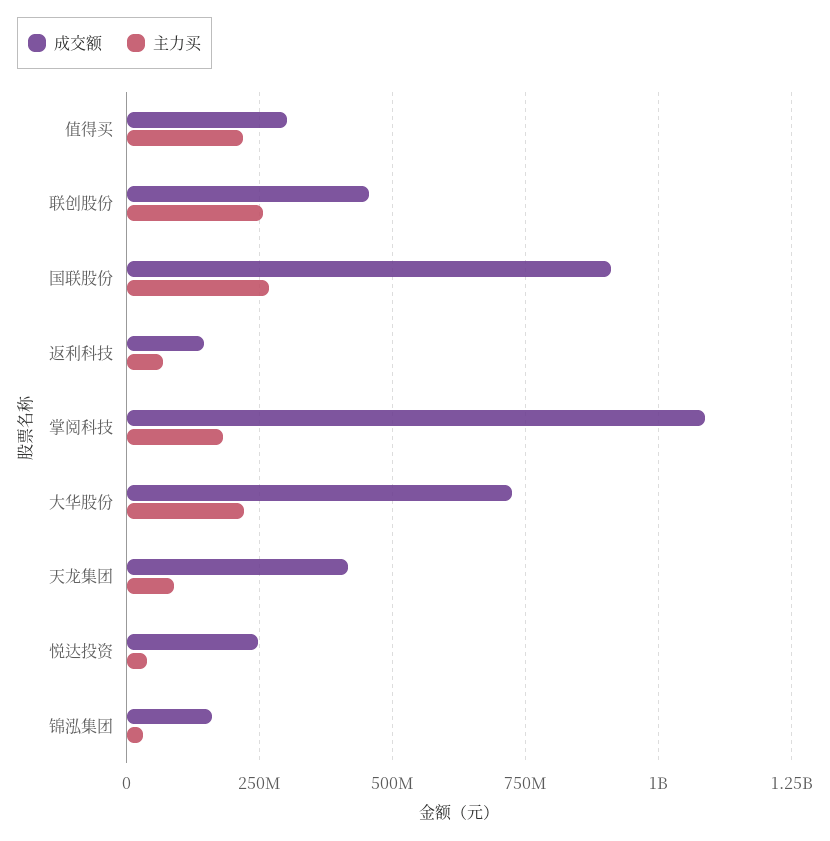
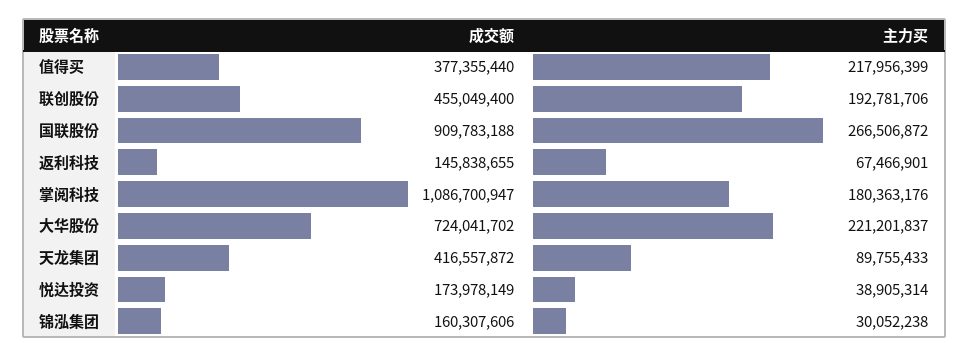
  {
    "成交额": {
-     "值得买": 300000000,
+     "值得买": 377355440,
      "联创股份": 455049400,
      "国联股份": 909783188,
      "返利科技": 145838655,
      "掌阅科技": 1086700947,
      "大华股份": 724041702,
      "天龙集团": 416557872,
-     "悦达投资": 250000000,
+     "悦达投资": 173978149,
      "锦泓集团": 160307606
    },
    "主力买": {
      "值得买": 217956399,
-     "联创股份": 250000000,
+     "联创股份": 192781706,
      "国联股份": 266506872,
      "返利科技": 67466901,
      "掌阅科技": 180363176,
      "大华股份": 221201837,
      "天龙集团": 89755433,
      "悦达投资": 38905314,
      "锦泓集团": 30052238
    }
  }

